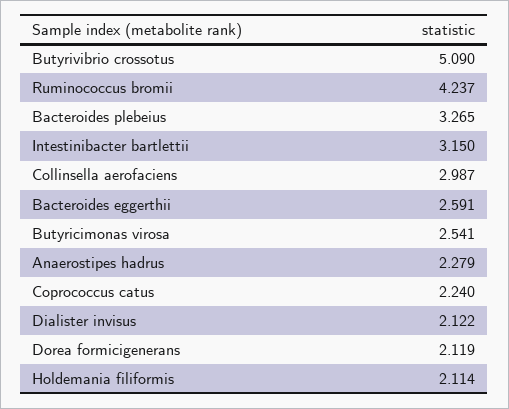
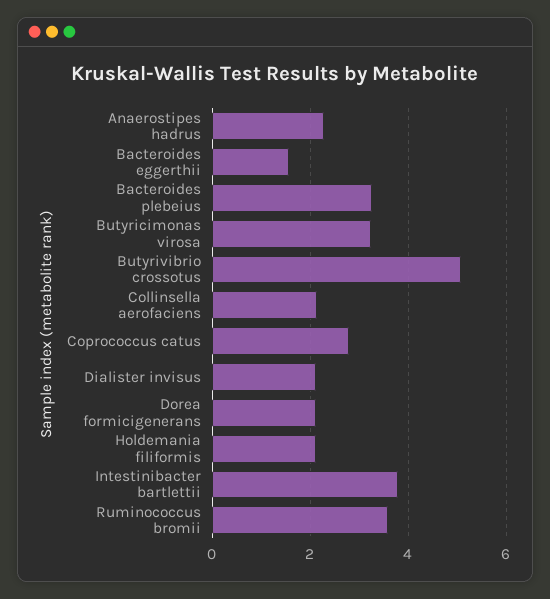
  {
    "Butyrivibrio crossotus": 5.09,
-   "Ruminococcus bromii": 4.237,
+   "Ruminococcus bromii": 3.6,
    "Bacteroides plebeius": 3.265,
-   "Intestinibacter bartlettii": 3.15,
+   "Intestinibacter bartlettii": 3.8,
-   "Collinsella aerofaciens": 2.987,
+   "Collinsella aerofaciens": 2.2,
-   "Bacteroides eggerthii": 2.591,
+   "Bacteroides eggerthii": 1.6,
-   "Butyricimonas virosa": 2.541,
+   "Butyricimonas virosa": 3.2,
    "Anaerostipes hadrus": 2.279,
-   "Coprococcus catus": 2.24,
+   "Coprococcus catus": 2.8,
    "Dialister invisus": 2.122,
    "Dorea formicigenerans": 2.119,
    "Holdemania filiformis": 2.114
  }

